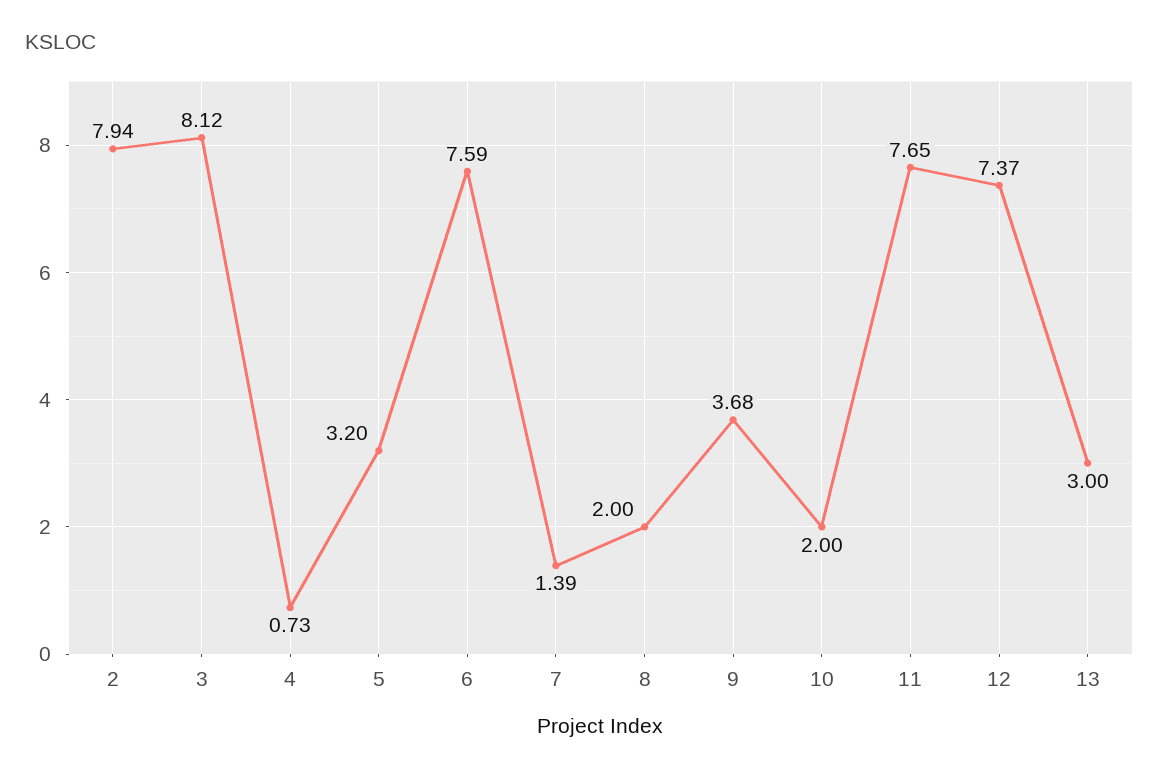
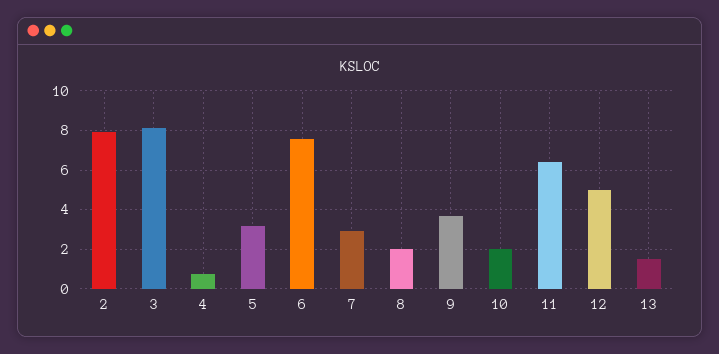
  {
    "2": 7.94,
    "3": 8.12,
    "4": 0.73,
    "5": 3.2,
    "6": 7.59,
-   "7": 1.39,
+   "7": 3,
    "8": 2,
    "9": 3.68,
    "10": 2,
-   "11": 7.65,
+   "11": 6.5,
-   "12": 7.37,
+   "12": 5,
-   "13": 3
+   "13": 1.5
  }

